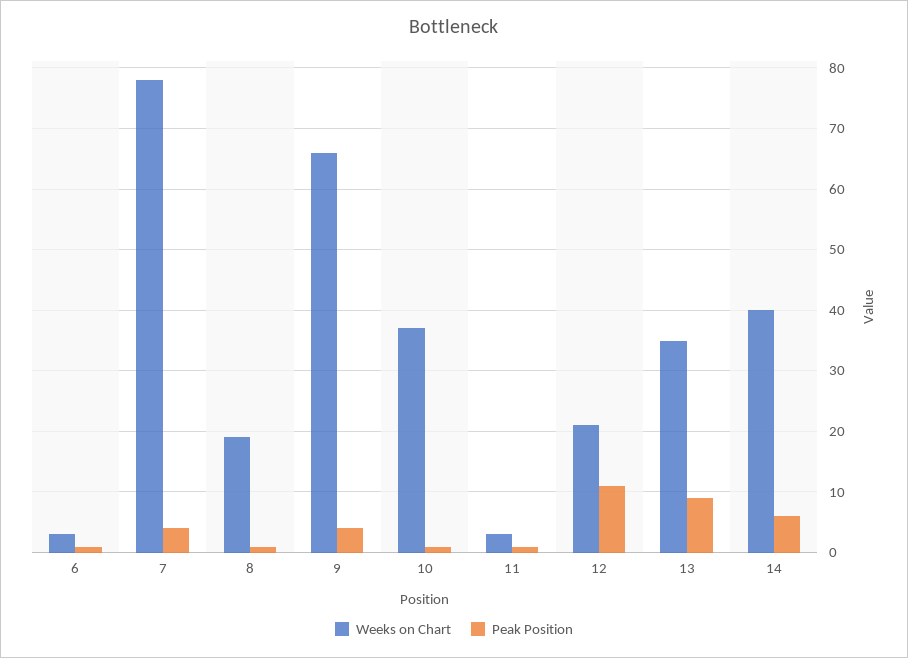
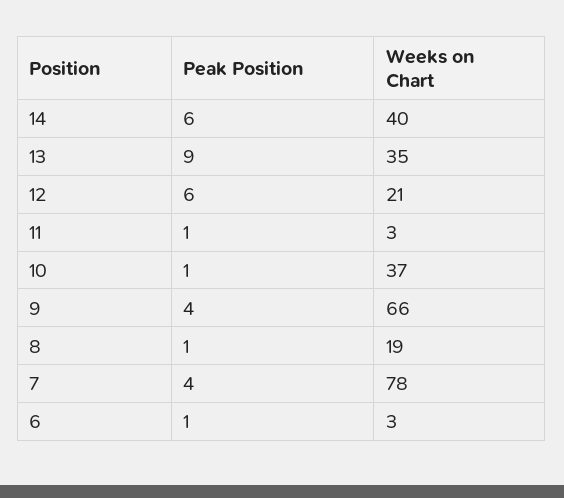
  {
    "Weeks on Chart": {
      "6": 3,
      "7": 78,
      "8": 19,
      "9": 66,
      "10": 37,
      "11": 3,
      "12": 21,
      "13": 35,
      "14": 40
    },
    "Peak Position": {
      "6": 1,
      "7": 4,
      "8": 1,
      "9": 4,
      "10": 1,
      "11": 1,
-     "12": 11,
+     "12": 6,
      "13": 9,
      "14": 6
    }
  }

